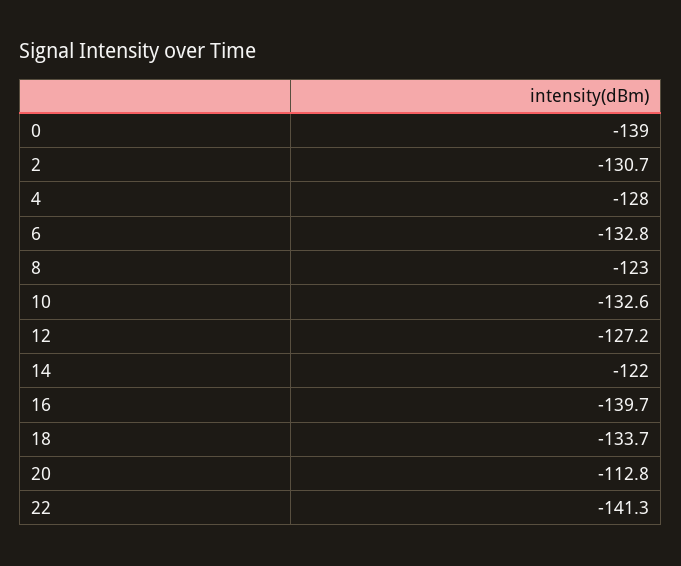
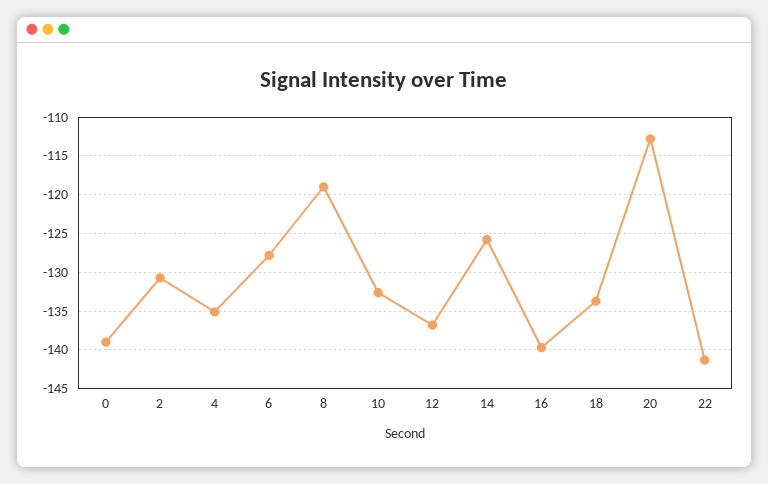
  {
    "0": -139,
    "2": -130.7,
-   "4": -128,
+   "4": -135,
-   "6": -132.8,
+   "6": -128,
-   "8": -123,
+   "8": -119,
    "10": -132.6,
-   "12": -127.2,
+   "12": -137,
-   "14": -122,
+   "14": -126,
    "16": -139.7,
    "18": -133.7,
    "20": -112.8,
    "22": -141.3
  }

